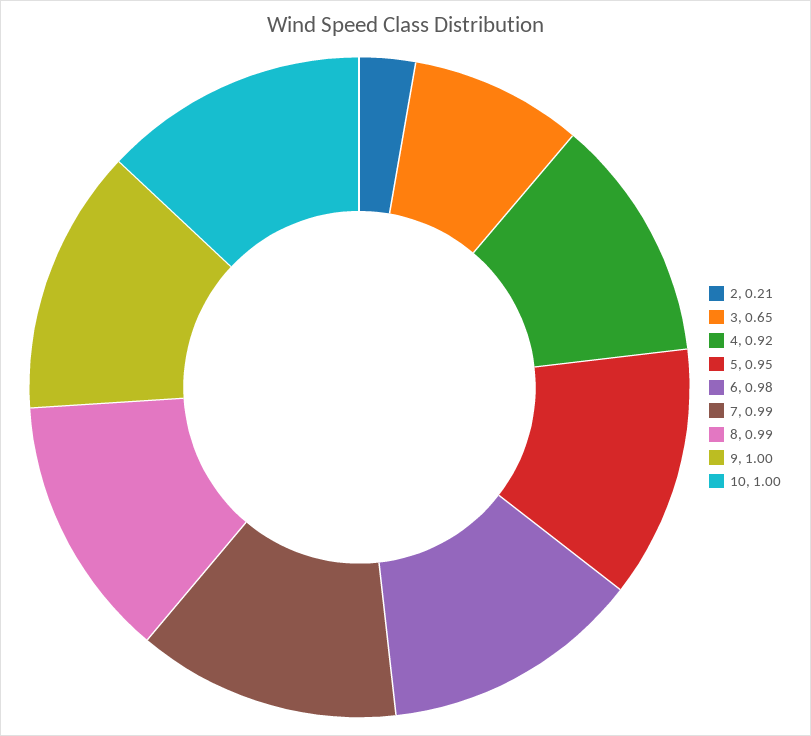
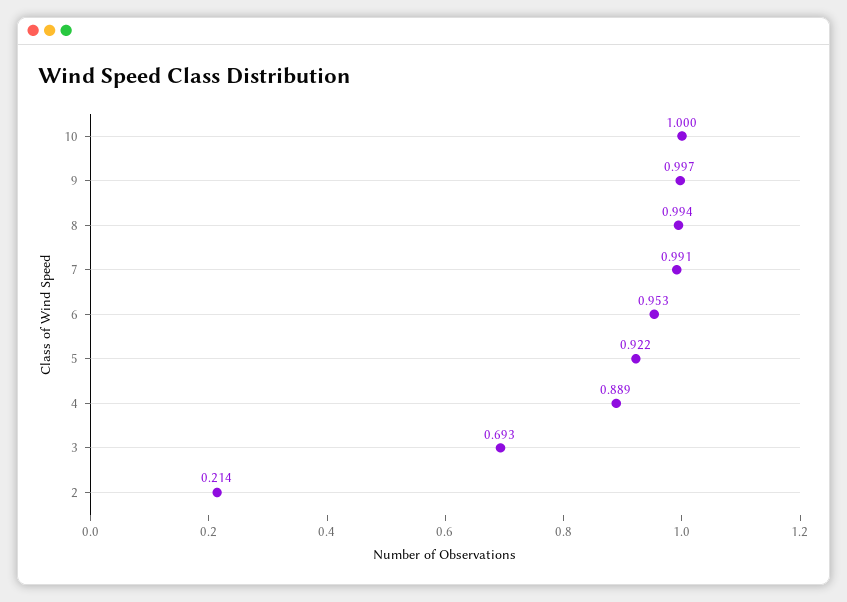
  {
    "2": 0.214,
-   "3": 0.65,
+   "3": 0.693,
-   "4": 0.92,
+   "4": 0.889,
-   "5": 0.95,
+   "5": 0.922,
-   "6": 0.98,
+   "6": 0.953,
    "7": 0.991,
    "8": 0.994,
    "9": 0.997,
    "10": 1
  }

